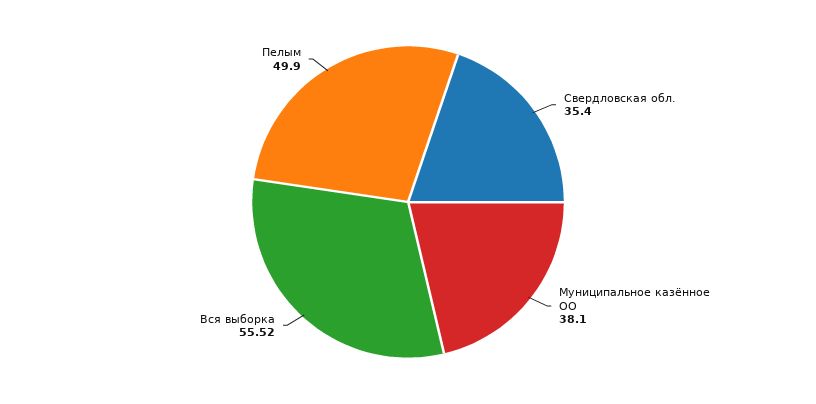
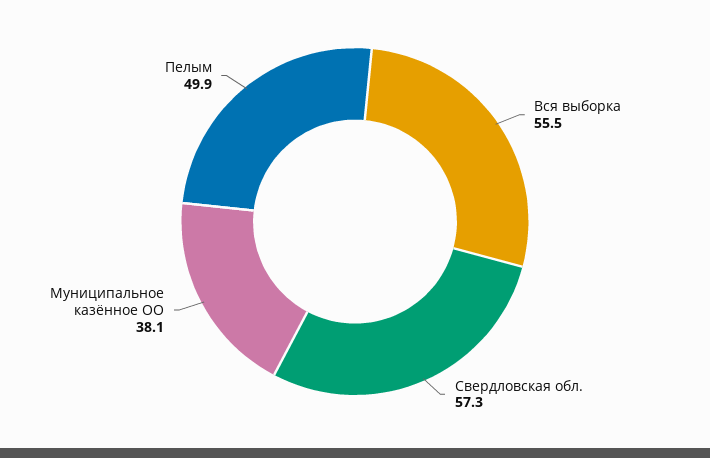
  {
-   "Свердловская обл.": 35.4,
+   "Свердловская обл.": 57.3,
    "Муниципальное казённое ОО": 38.1,
    "Вся выборка": 55.52,
    "Пелым": 49.9
  }

